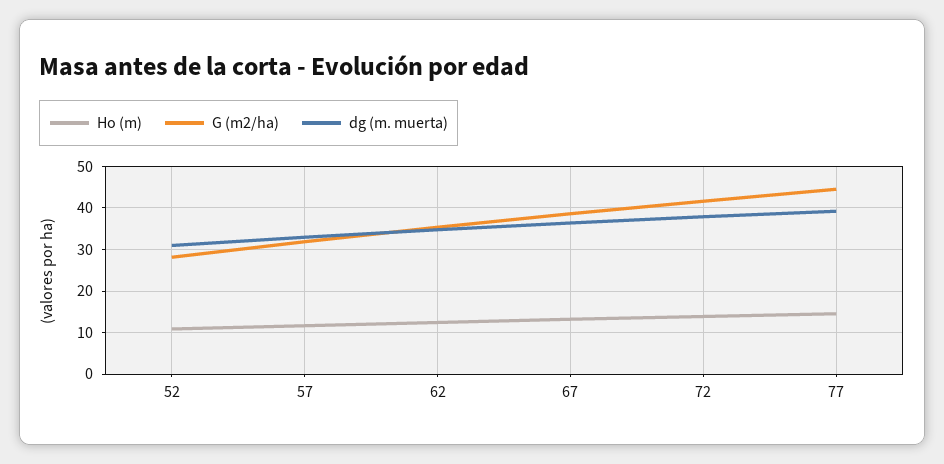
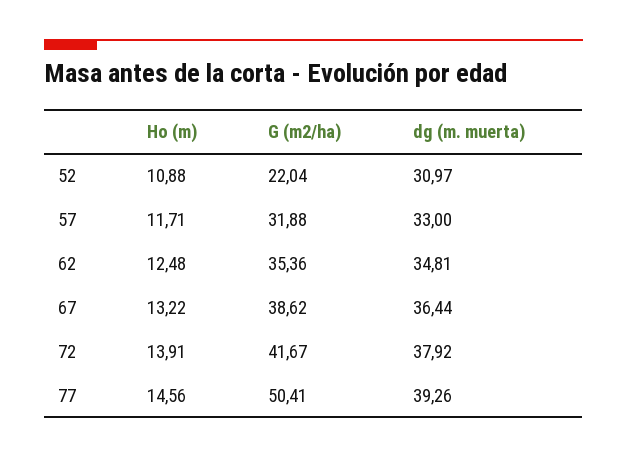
  {
    "Ho (m)": {
      "52": 10.88,
      "57": 11.71,
      "62": 12.48,
      "67": 13.22,
      "72": 13.91,
      "77": 14.56
    },
    "G (m2/ha)": {
-     "52": 28,
+     "52": 22.04,
      "57": 31.88,
      "62": 35.36,
      "67": 38.62,
      "72": 41.67,
-     "77": 44
+     "77": 50.41
    },
    "dg (m. muerta)": {
      "52": 30.97,
      "57": 33,
      "62": 34.81,
      "67": 36.44,
      "72": 37.92,
      "77": 39.26
    }
  }

